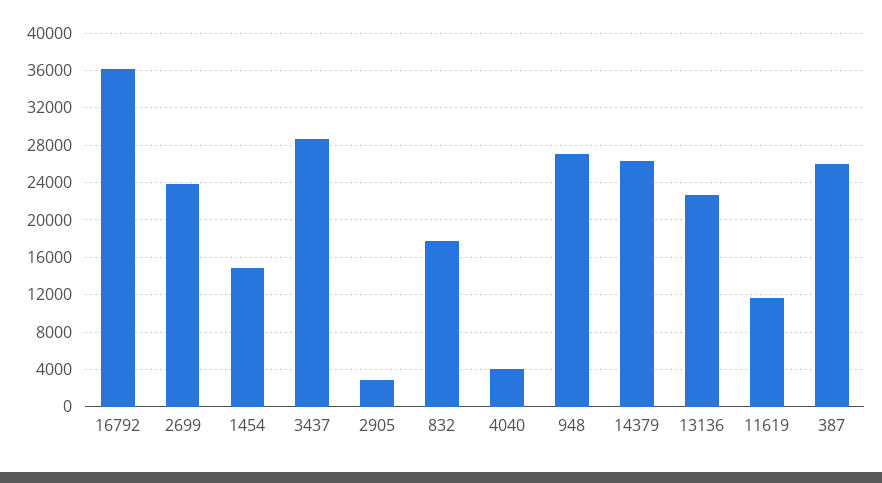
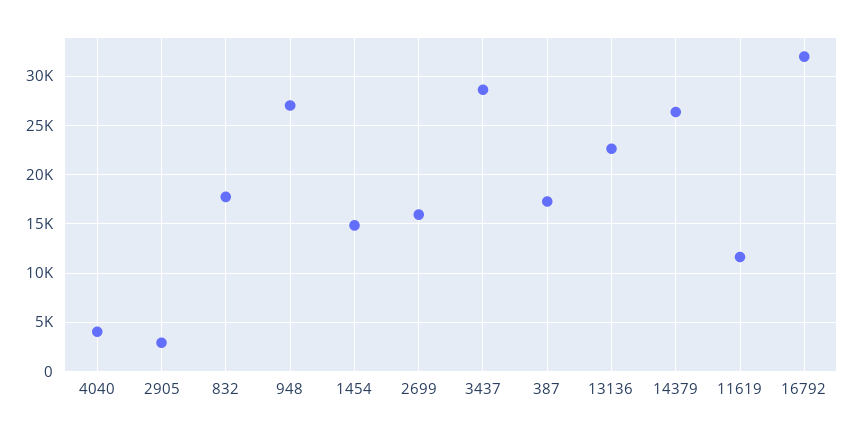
  {
-   "16792": 36000,
+   "16792": 32000,
-   "2699": 24000,
+   "2699": 16000,
    "1454": 15000,
    "3437": 29000,
    "2905": 3000,
    "832": 18000,
    "4040": 4000,
    "948": 27000,
    "14379": 26000,
    "13136": 23000,
    "11619": 12000,
-   "387": 26000
+   "387": 17000
  }

